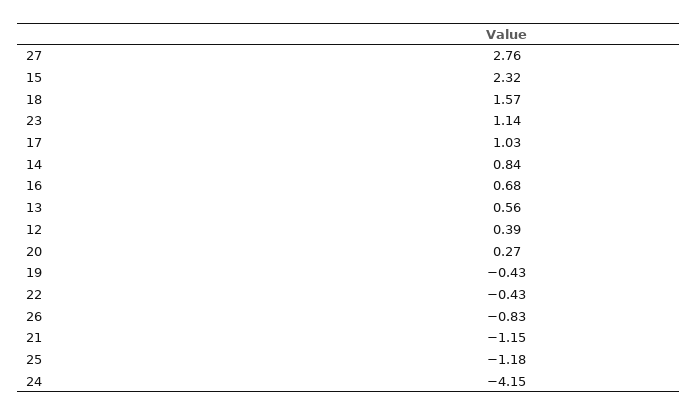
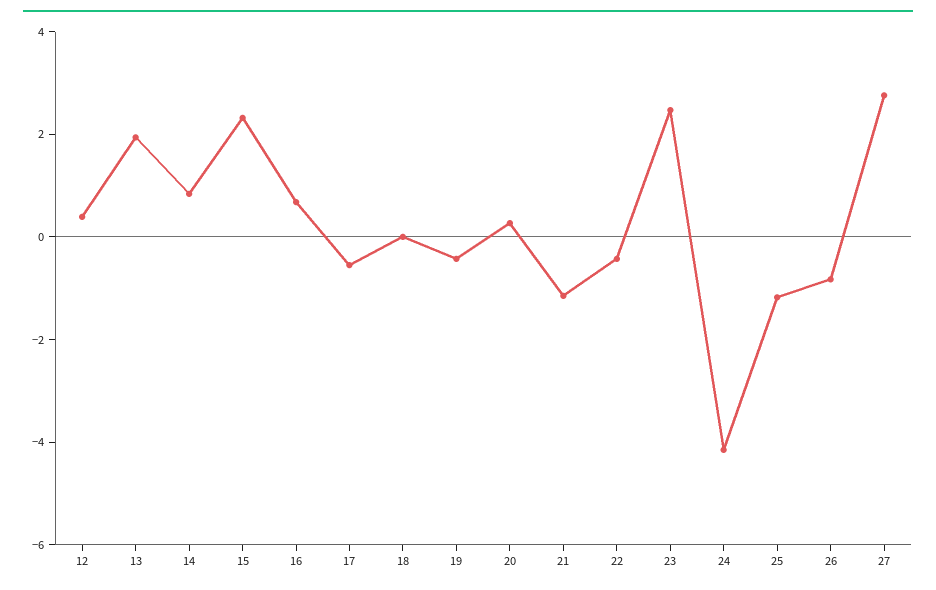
  {
    "27": 2.76,
    "15": 2.32,
-   "18": 1.57,
+   "18": 0,
-   "23": 1.14,
+   "23": 2.5,
-   "17": 1.03,
+   "17": -0.5,
    "14": 0.84,
    "16": 0.68,
-   "13": 0.56,
+   "13": 2,
    "12": 0.39,
    "20": 0.27,
    "19": -0.43,
    "22": -0.43,
    "26": -0.83,
    "21": -1.15,
    "25": -1.18,
    "24": -4.15
  }

